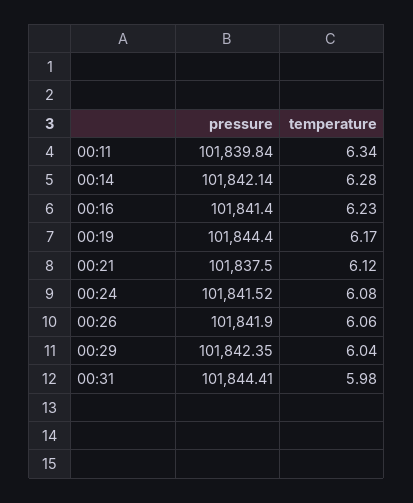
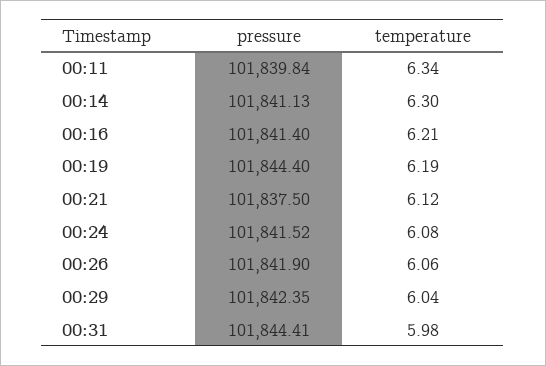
  {
    "pressure": {
      "00:11": 101839.84,
-     "00:14": 101842.14,
+     "00:14": 101841.13,
      "00:16": 101841.4,
      "00:19": 101844.4,
      "00:21": 101837.5,
      "00:24": 101841.52,
      "00:26": 101841.9,
      "00:29": 101842.35,
      "00:31": 101844.41
    },
    "temperature": {
      "00:11": 6.34,
-     "00:14": 6.28,
+     "00:14": 6.3,
-     "00:16": 6.23,
+     "00:16": 6.21,
-     "00:19": 6.17,
+     "00:19": 6.19,
      "00:21": 6.12,
      "00:24": 6.08,
      "00:26": 6.06,
      "00:29": 6.04,
      "00:31": 5.98
    }
  }

